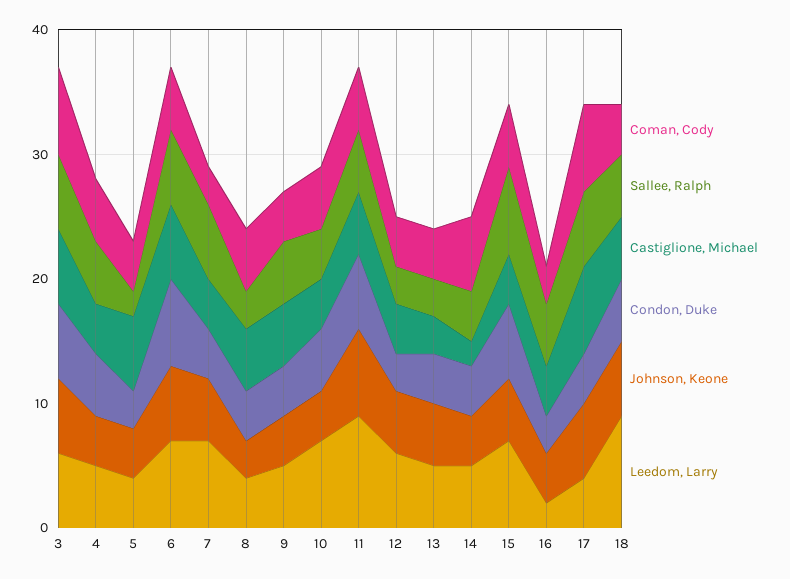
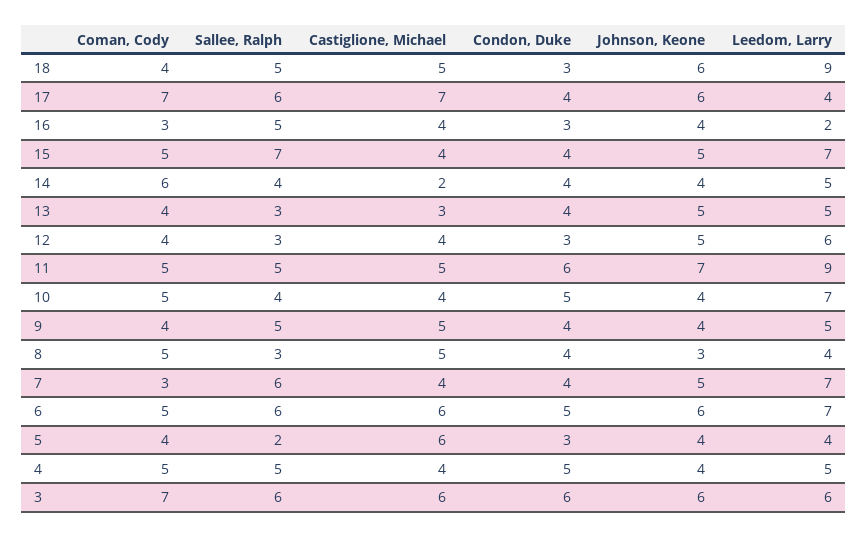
  {
    "Coman, Cody": {
      "3": 7,
      "4": 5,
      "5": 4,
      "6": 5,
      "7": 3,
      "8": 5,
      "9": 4,
      "10": 5,
      "11": 5,
      "12": 4,
      "13": 4,
      "14": 6,
      "15": 5,
      "16": 3,
      "17": 7,
      "18": 4
    },
    "Sallee, Ralph": {
      "3": 6,
      "4": 5,
      "5": 2,
      "6": 6,
      "7": 6,
      "8": 3,
      "9": 5,
      "10": 4,
      "11": 5,
      "12": 3,
      "13": 3,
      "14": 4,
      "15": 7,
      "16": 5,
      "17": 6,
      "18": 5
    },
    "Castiglione, Michael": {
      "3": 6,
      "4": 4,
      "5": 6,
      "6": 6,
      "7": 4,
      "8": 5,
      "9": 5,
      "10": 4,
      "11": 5,
      "12": 4,
      "13": 3,
      "14": 2,
      "15": 4,
      "16": 4,
      "17": 7,
      "18": 5
    },
    "Condon, Duke": {
      "3": 6,
      "4": 5,
      "5": 3,
-     "6": 7,
+     "6": 5,
      "7": 4,
      "8": 4,
      "9": 4,
      "10": 5,
      "11": 6,
      "12": 3,
      "13": 4,
      "14": 4,
-     "15": 6,
+     "15": 4,
      "16": 3,
      "17": 4,
-     "18": 5
+     "18": 3
    },
    "Johnson, Keone": {
      "3": 6,
      "4": 4,
      "5": 4,
      "6": 6,
      "7": 5,
      "8": 3,
      "9": 4,
      "10": 4,
      "11": 7,
      "12": 5,
      "13": 5,
      "14": 4,
      "15": 5,
      "16": 4,
      "17": 6,
      "18": 6
    },
    "Leedom, Larry": {
      "3": 6,
      "4": 5,
      "5": 4,
      "6": 7,
      "7": 7,
      "8": 4,
      "9": 5,
      "10": 7,
      "11": 9,
      "12": 6,
      "13": 5,
      "14": 5,
      "15": 7,
      "16": 2,
      "17": 4,
      "18": 9
    }
  }

